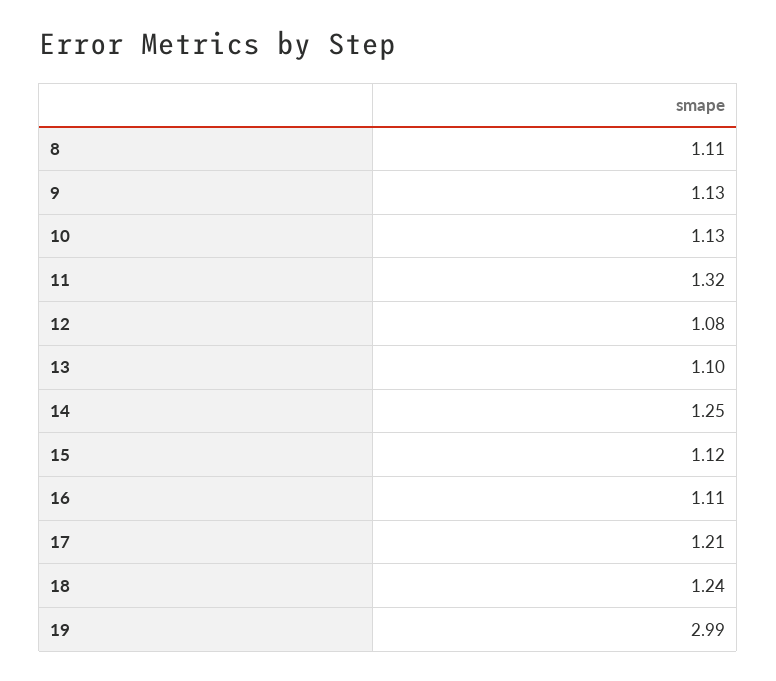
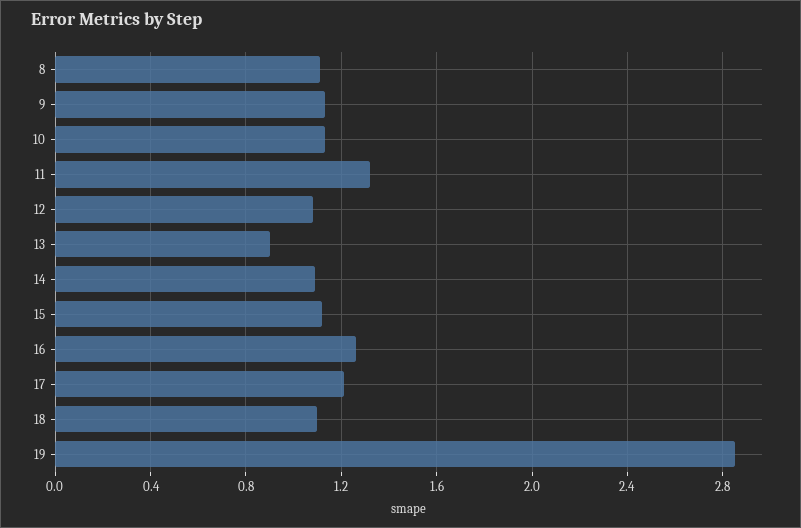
  {
    "8": 1.11,
    "9": 1.13,
    "10": 1.13,
    "11": 1.32,
    "12": 1.08,
-   "13": 1.1,
+   "13": 0.9,
-   "14": 1.25,
+   "14": 1.1,
    "15": 1.12,
-   "16": 1.11,
+   "16": 1.25,
    "17": 1.21,
-   "18": 1.24,
+   "18": 1.1,
-   "19": 2.99
+   "19": 2.85
  }

